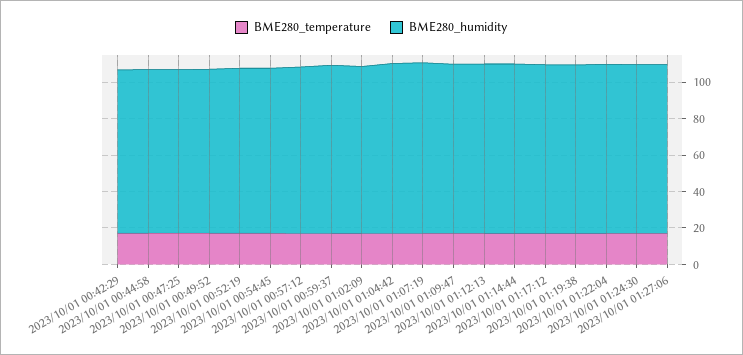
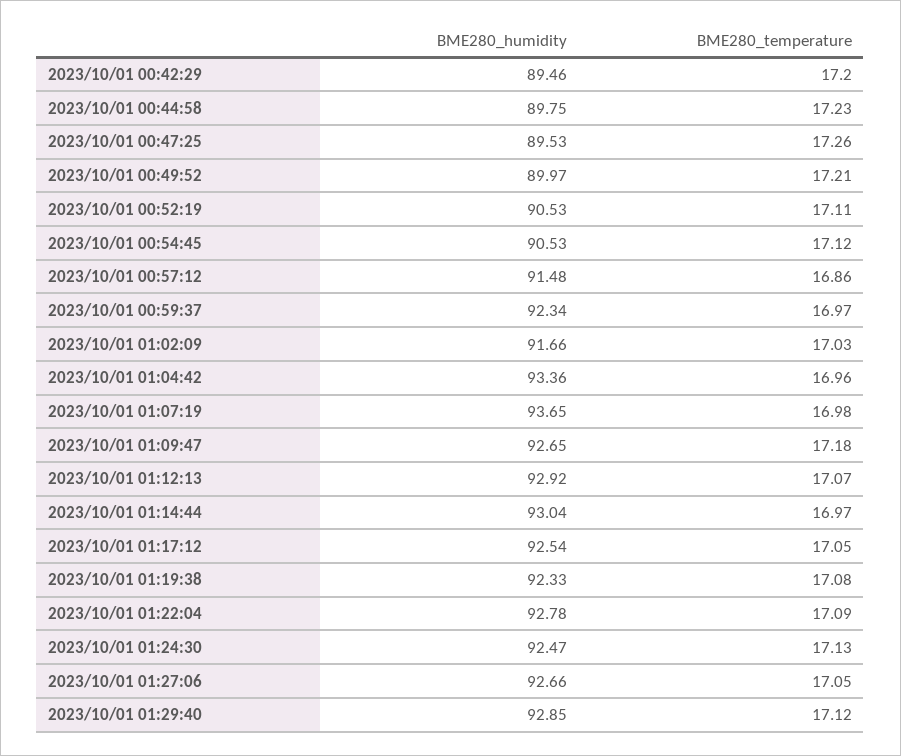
  {
    "BME280_temperature": {
      "2023/10/01 00:42:29": 17.2,
      "2023/10/01 00:44:58": 17.23,
      "2023/10/01 00:47:25": 17.26,
      "2023/10/01 00:49:52": 17.21,
      "2023/10/01 00:52:19": 17.11,
      "2023/10/01 00:54:45": 17.12,
      "2023/10/01 00:57:12": 16.86,
      "2023/10/01 00:59:37": 16.97,
      "2023/10/01 01:02:09": 17.03,
      "2023/10/01 01:04:42": 16.96,
      "2023/10/01 01:07:19": 16.98,
      "2023/10/01 01:09:47": 17.18,
      "2023/10/01 01:12:13": 17.07,
      "2023/10/01 01:14:44": 16.97,
      "2023/10/01 01:17:12": 17.05,
      "2023/10/01 01:19:38": 17.08,
      "2023/10/01 01:22:04": 17.09,
      "2023/10/01 01:24:30": 17.13,
-     "2023/10/01 01:27:06": 17.05
+     "2023/10/01 01:27:06": 17.05,
+     "2023/10/01 01:29:40": 17.12
    },
    "BME280_humidity": {
      "2023/10/01 00:42:29": 89.46,
      "2023/10/01 00:44:58": 89.75,
      "2023/10/01 00:47:25": 89.53,
      "2023/10/01 00:49:52": 89.97,
      "2023/10/01 00:52:19": 90.53,
      "2023/10/01 00:54:45": 90.53,
      "2023/10/01 00:57:12": 91.48,
      "2023/10/01 00:59:37": 92.34,
      "2023/10/01 01:02:09": 91.66,
      "2023/10/01 01:04:42": 93.36,
      "2023/10/01 01:07:19": 93.65,
      "2023/10/01 01:09:47": 92.65,
      "2023/10/01 01:12:13": 92.92,
      "2023/10/01 01:14:44": 93.04,
      "2023/10/01 01:17:12": 92.54,
      "2023/10/01 01:19:38": 92.33,
      "2023/10/01 01:22:04": 92.78,
      "2023/10/01 01:24:30": 92.47,
-     "2023/10/01 01:27:06": 92.66
+     "2023/10/01 01:27:06": 92.66,
+     "2023/10/01 01:29:40": 92.85
    }
  }

